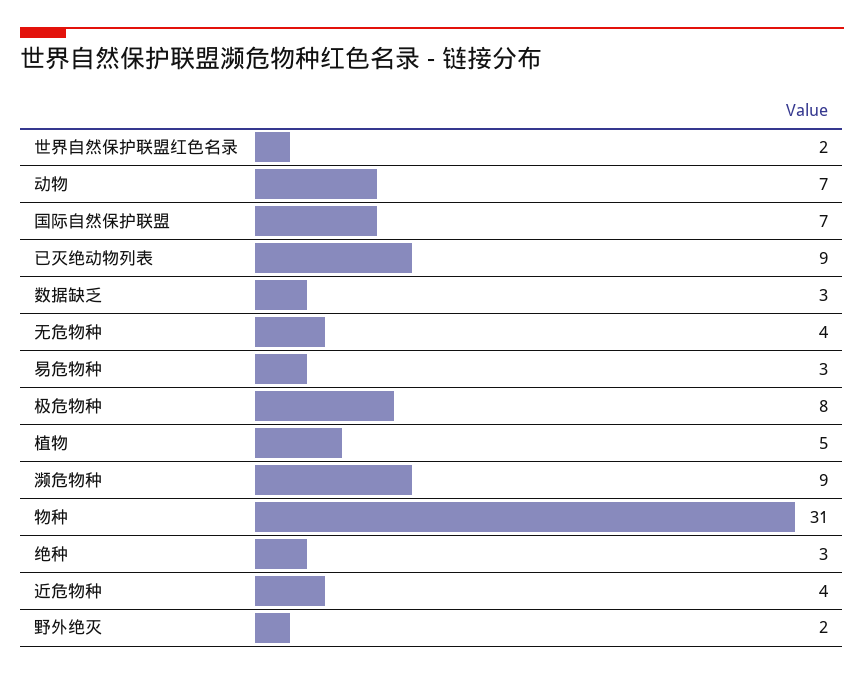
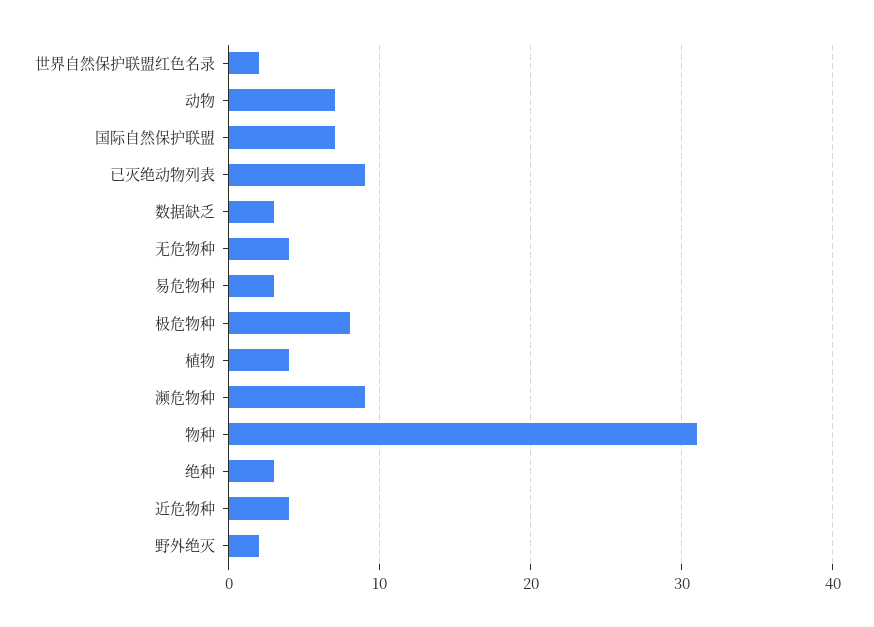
  {
    "世界自然保护联盟红色名录": 2,
    "动物": 7,
    "国际自然保护联盟": 7,
    "已灭绝动物列表": 9,
    "数据缺乏": 3,
    "无危物种": 4,
    "易危物种": 3,
    "极危物种": 8,
-   "植物": 5,
+   "植物": 4,
    "濒危物种": 9,
    "物种": 31,
    "绝种": 3,
    "近危物种": 4,
    "野外绝灭": 2
  }

